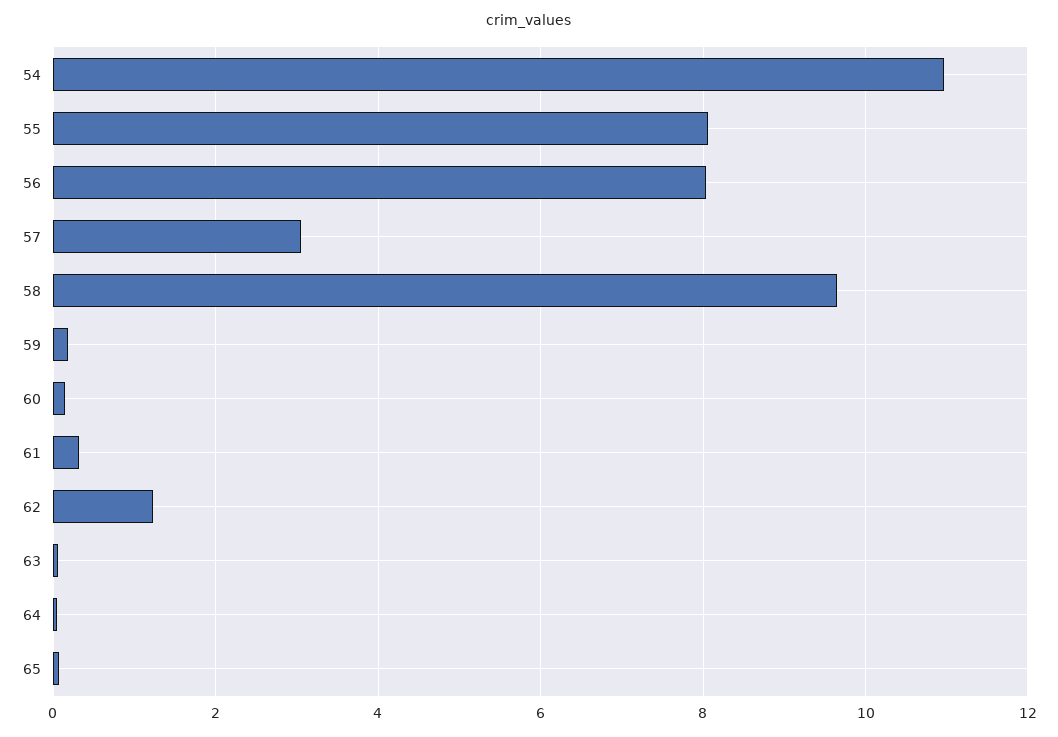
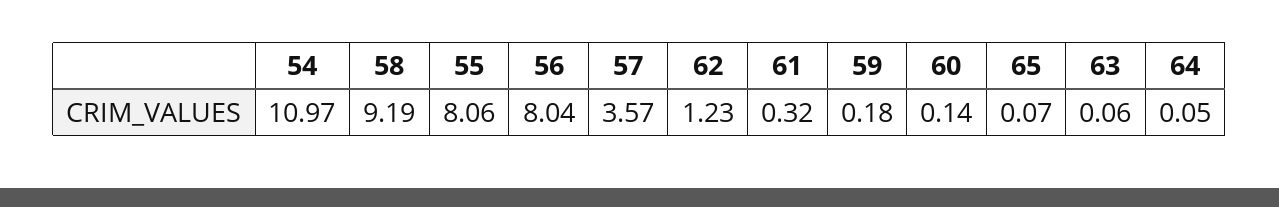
  {
    "54": 10.97,
    "55": 8.06,
    "56": 8.04,
-   "57": 3,
+   "57": 3.57,
-   "58": 9.6,
+   "58": 9.19,
    "59": 0.18,
    "60": 0.14,
    "61": 0.32,
    "62": 1.23,
    "63": 0.06,
    "64": 0.05,
    "65": 0.07
  }

